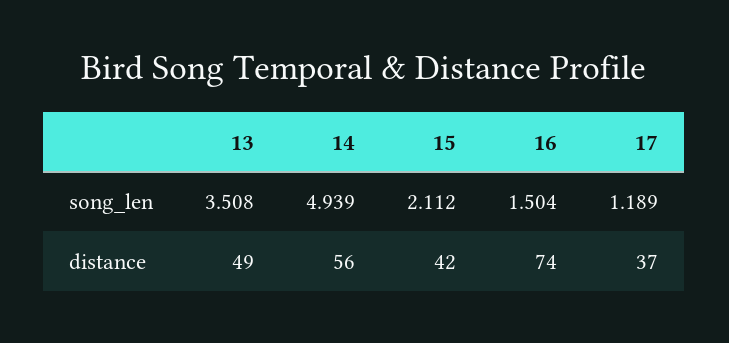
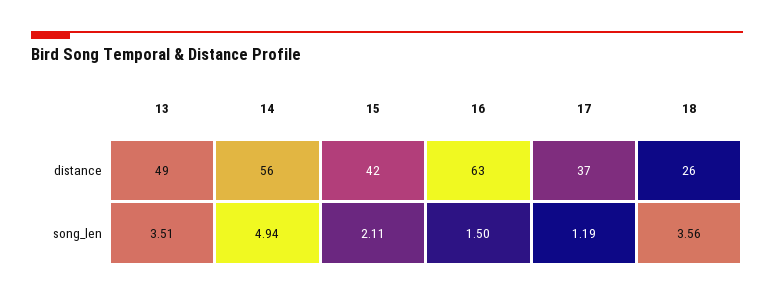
  {
    "13": {
      "song_len": 3.508,
      "distance": 49
    },
    "14": {
      "song_len": 4.939,
      "distance": 56
    },
    "15": {
      "song_len": 2.112,
      "distance": 42
    },
    "16": {
      "song_len": 1.504,
-     "distance": 74
+     "distance": 63
    },
    "17": {
      "song_len": 1.189,
      "distance": 37
-   }
+   },
+   "18": {
+     "distance": 26,
+     "song_len": 3.56
+   }
  }

